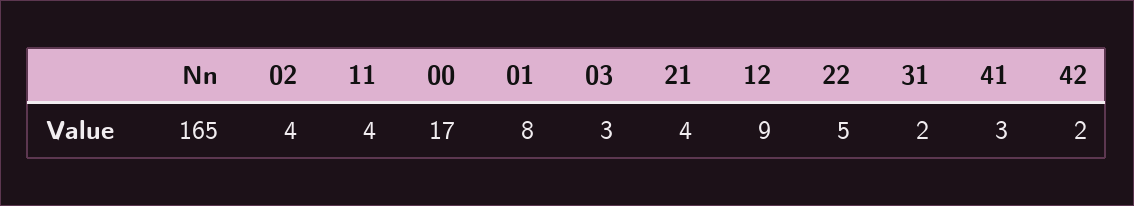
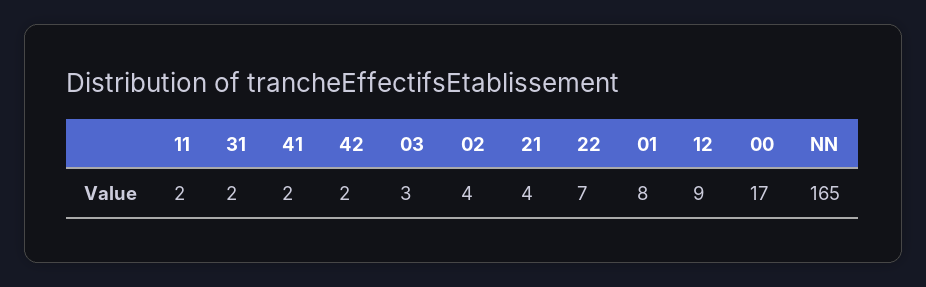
  {
    "Nn": 165,
    "02": 4,
-   "11": 4,
+   "11": 2,
    "00": 17,
    "01": 8,
    "03": 3,
    "21": 4,
    "12": 9,
-   "22": 5,
+   "22": 7,
    "31": 2,
-   "41": 3,
+   "41": 2,
    "42": 2
  }

